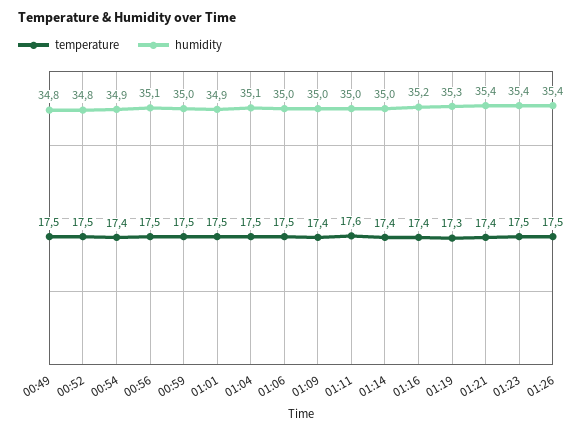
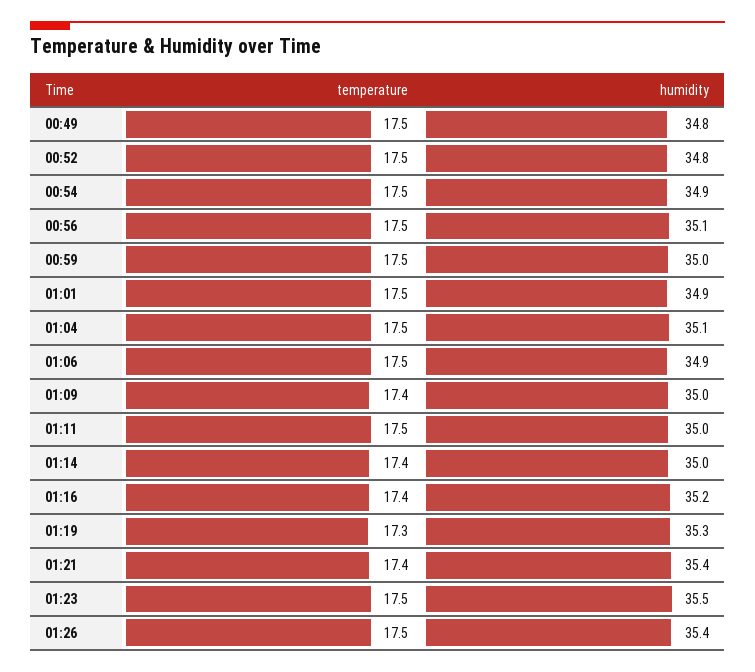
  {
    "temperature": {
      "00:49": 17.5,
      "00:52": 17.5,
-     "00:54": 17.4,
+     "00:54": 17.5,
      "00:56": 17.5,
      "00:59": 17.5,
      "01:01": 17.5,
      "01:04": 17.5,
      "01:06": 17.5,
      "01:09": 17.4,
-     "01:11": 17.6,
+     "01:11": 17.5,
      "01:14": 17.4,
      "01:16": 17.4,
      "01:19": 17.3,
      "01:21": 17.4,
      "01:23": 17.5,
      "01:26": 17.5
    },
    "humidity": {
      "00:49": 34.8,
      "00:52": 34.8,
      "00:54": 34.9,
      "00:56": 35.1,
      "00:59": 35,
      "01:01": 34.9,
      "01:04": 35.1,
-     "01:06": 35,
+     "01:06": 34.9,
      "01:09": 35,
      "01:11": 35,
      "01:14": 35,
      "01:16": 35.2,
      "01:19": 35.3,
      "01:21": 35.4,
-     "01:23": 35.4,
+     "01:23": 35.5,
      "01:26": 35.4
    }
  }

